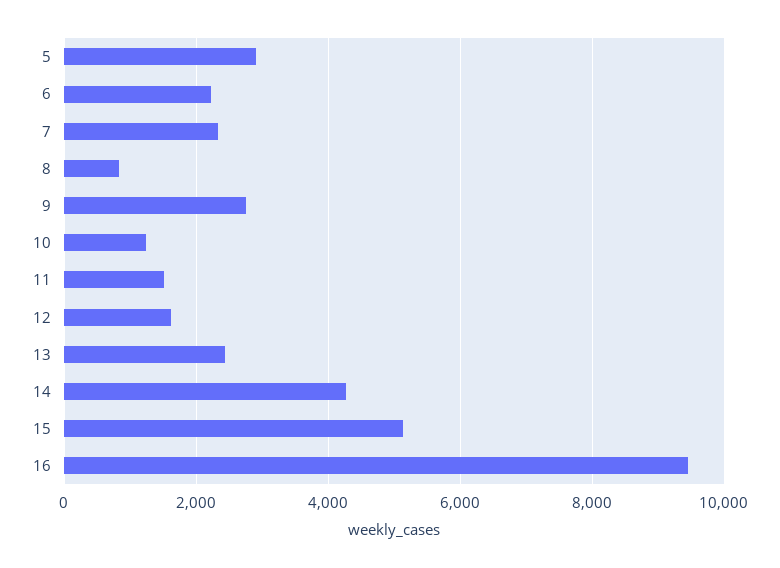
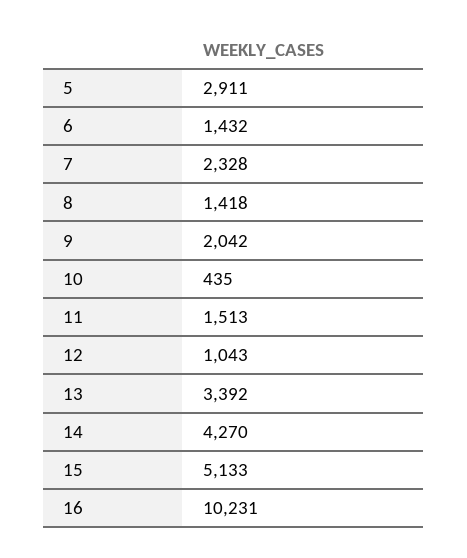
  {
    "5": 2911,
-   "6": 2200,
+   "6": 1432,
    "7": 2328,
-   "8": 800,
+   "8": 1418,
-   "9": 2800,
+   "9": 2042,
-   "10": 1200,
+   "10": 435,
    "11": 1513,
-   "12": 1600,
+   "12": 1043,
-   "13": 2400,
+   "13": 3392,
    "14": 4270,
    "15": 5133,
-   "16": 9400
+   "16": 10231
  }

